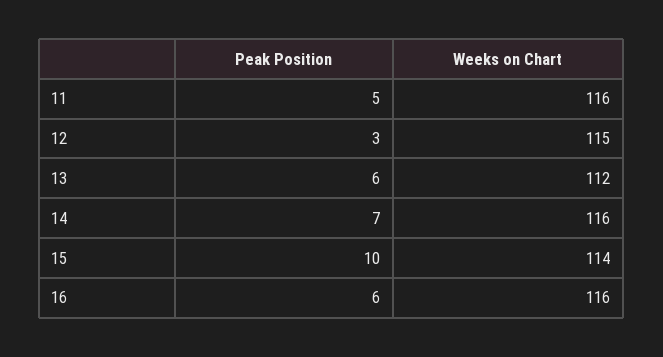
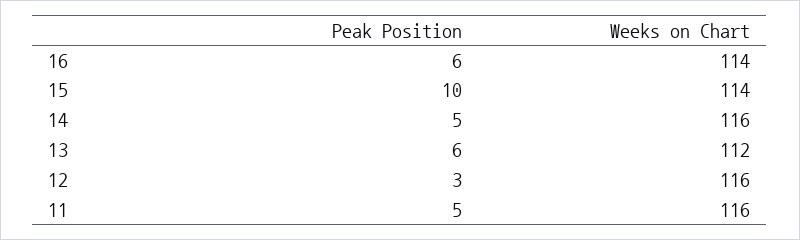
  {
    "Peak Position": {
      "11": 5,
      "12": 3,
      "13": 6,
-     "14": 7,
+     "14": 5,
      "15": 10,
      "16": 6
    },
    "Weeks on Chart": {
      "11": 116,
-     "12": 115,
+     "12": 116,
      "13": 112,
      "14": 116,
      "15": 114,
-     "16": 116
+     "16": 114
    }
  }

